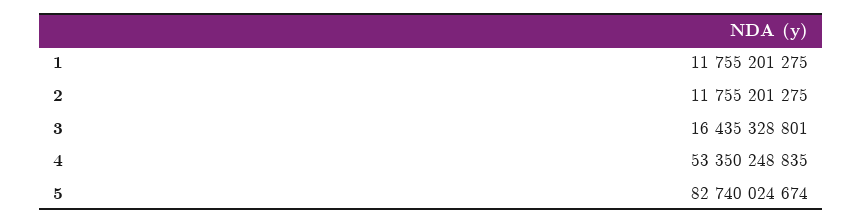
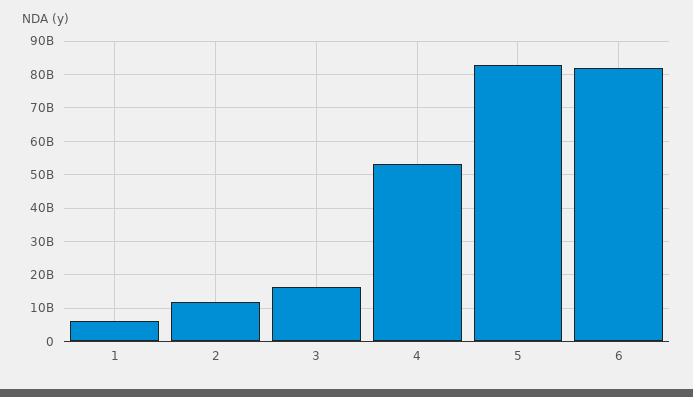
  {
-   "1": 11755201275,
+   "1": 6000000000,
    "2": 11755201275,
    "3": 16435328801,
    "4": 53350248835,
-   "5": 82740024674
+   "5": 82740024674,
+   "6": 82000000000
  }

